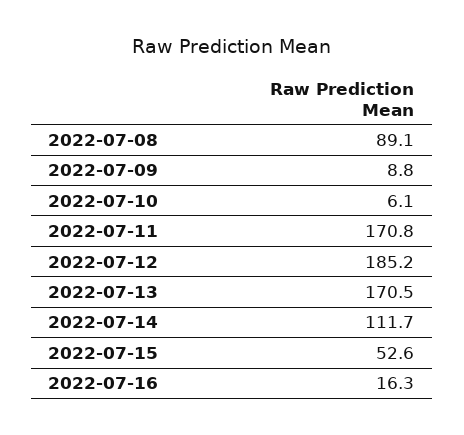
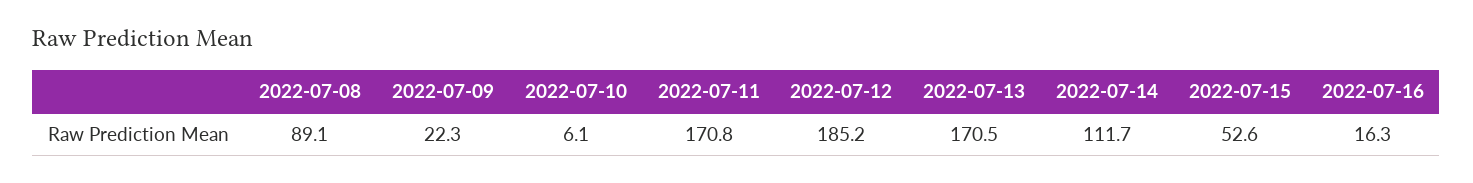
  {
    "2022-07-08": 89.1,
-   "2022-07-09": 8.8,
+   "2022-07-09": 22.3,
    "2022-07-10": 6.1,
    "2022-07-11": 170.8,
    "2022-07-12": 185.2,
    "2022-07-13": 170.5,
    "2022-07-14": 111.7,
    "2022-07-15": 52.6,
    "2022-07-16": 16.3
  }

